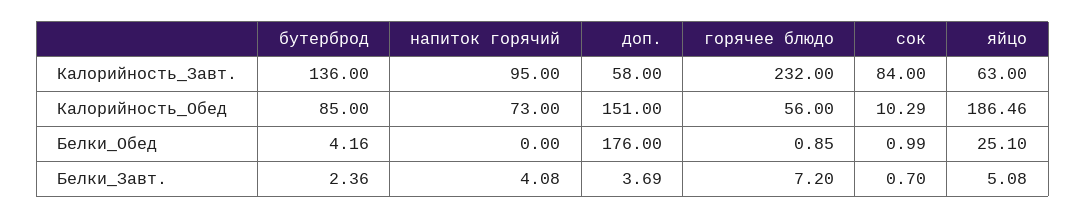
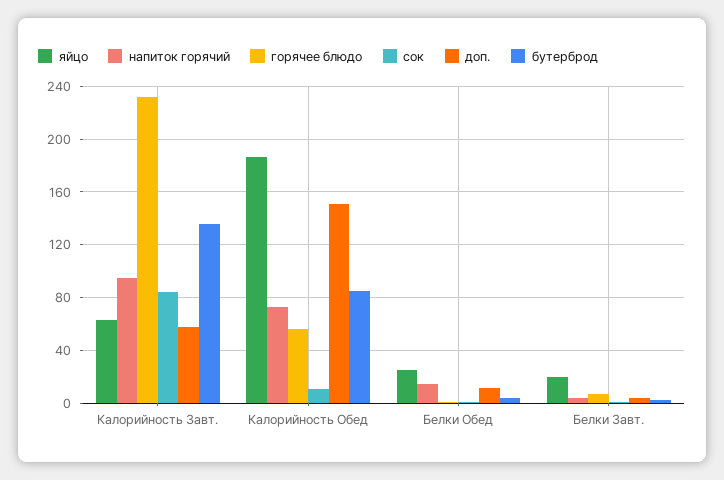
  {
    "бутерброд": {
      "Калорийность_Завт.": 136,
      "Калорийность_Обед": 85,
      "Белки_Обед": 4.16,
      "Белки_Завт.": 2.36
    },
    "напиток горячий": {
      "Калорийность_Завт.": 95,
      "Калорийность_Обед": 73,
-     "Белки_Обед": 0,
+     "Белки_Обед": 15,
      "Белки_Завт.": 4.08
    },
    "доп.": {
      "Калорийность_Завт.": 58,
      "Калорийность_Обед": 151,
-     "Белки_Обед": 176,
+     "Белки_Обед": 10,
      "Белки_Завт.": 3.69
    },
    "горячее блюдо": {
      "Калорийность_Завт.": 232,
      "Калорийность_Обед": 56,
      "Белки_Обед": 0.85,
      "Белки_Завт.": 7.2
    },
    "сок": {
      "Калорийность_Завт.": 84,
      "Калорийность_Обед": 10.29,
      "Белки_Обед": 0.99,
      "Белки_Завт.": 0.7
    },
    "яйцо": {
      "Калорийность_Завт.": 63,
      "Калорийность_Обед": 186.46,
      "Белки_Обед": 25.1,
-     "Белки_Завт.": 5.08
+     "Белки_Завт.": 20
    }
  }

